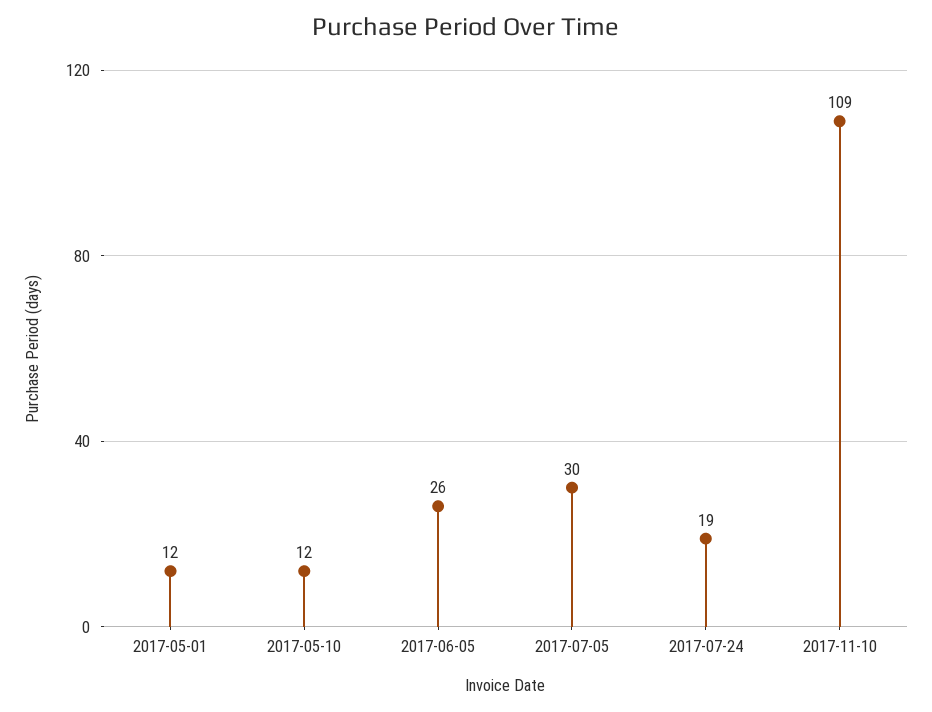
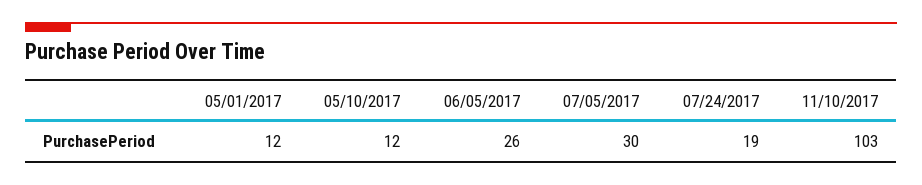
  {
    "2017-05-01": 12,
    "2017-05-10": 12,
    "2017-06-05": 26,
    "2017-07-05": 30,
    "2017-07-24": 19,
-   "2017-11-10": 109
+   "2017-11-10": 103
  }

